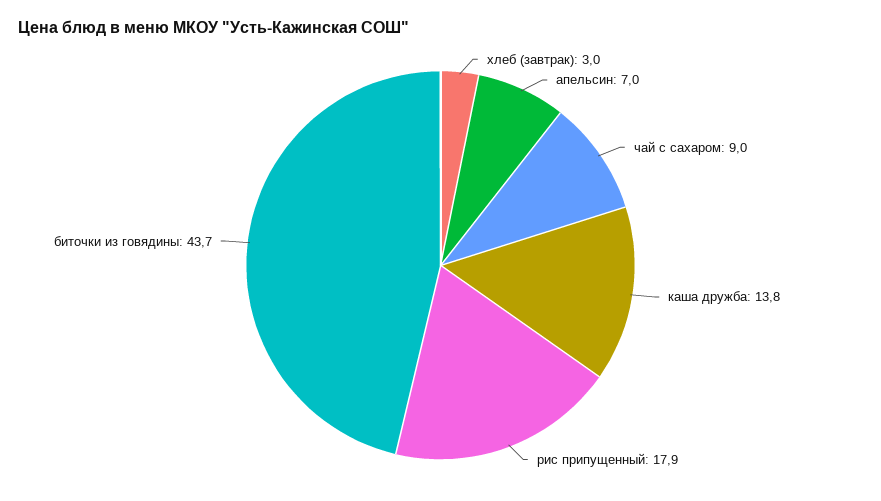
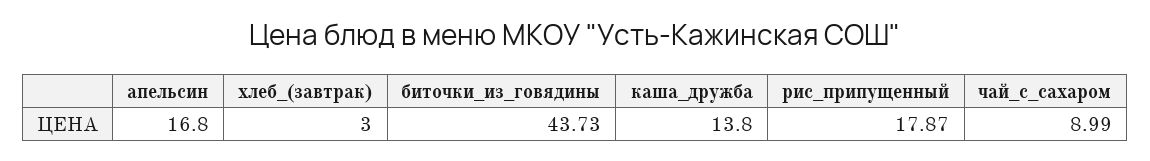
  {
    "хлеб (завтрак)": 3,
-   "апельсин": 7,
+   "апельсин": 16.8,
    "чай с сахаром": 8.99,
    "каша дружба": 13.8,
    "рис припущенный": 17.87,
    "биточки из говядины": 43.73
  }

